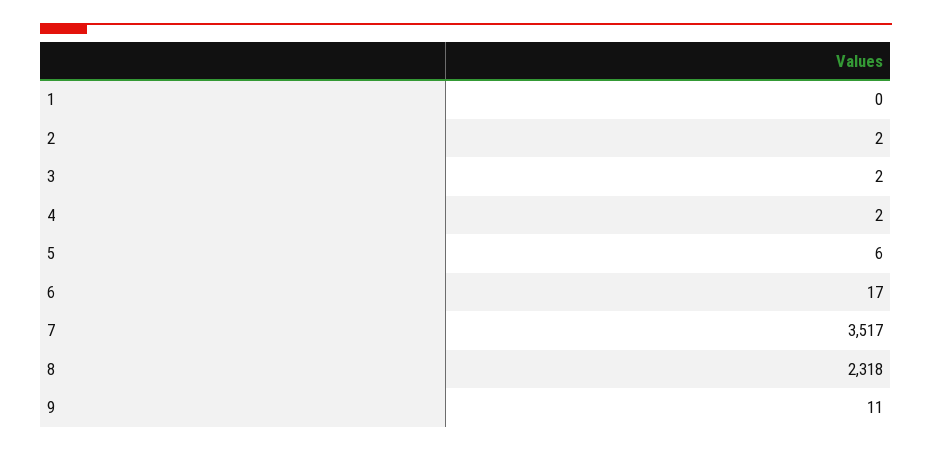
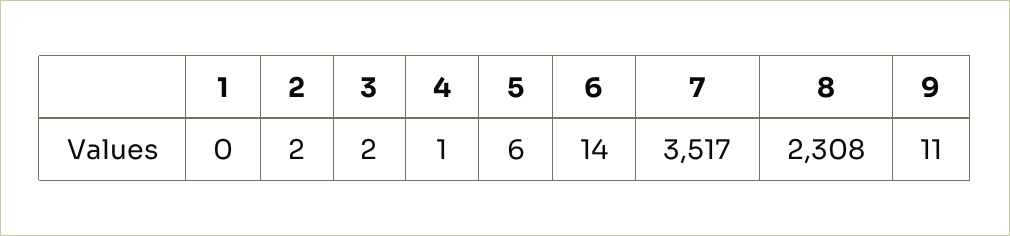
  {
    "1": 0,
    "2": 2,
    "3": 2,
-   "4": 2,
+   "4": 1,
    "5": 6,
-   "6": 17,
+   "6": 14,
    "7": 3517,
-   "8": 2318,
+   "8": 2308,
    "9": 11
  }

